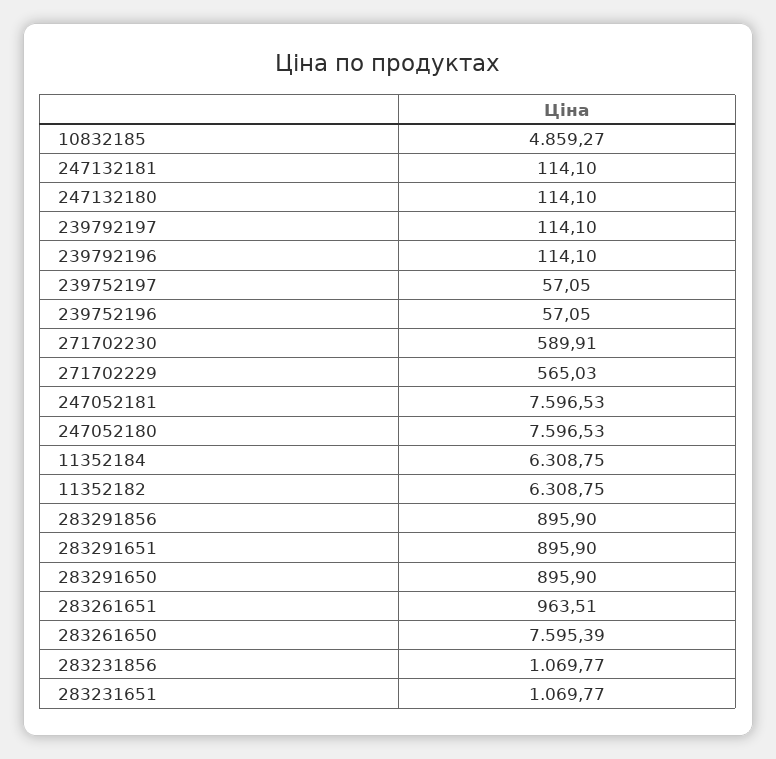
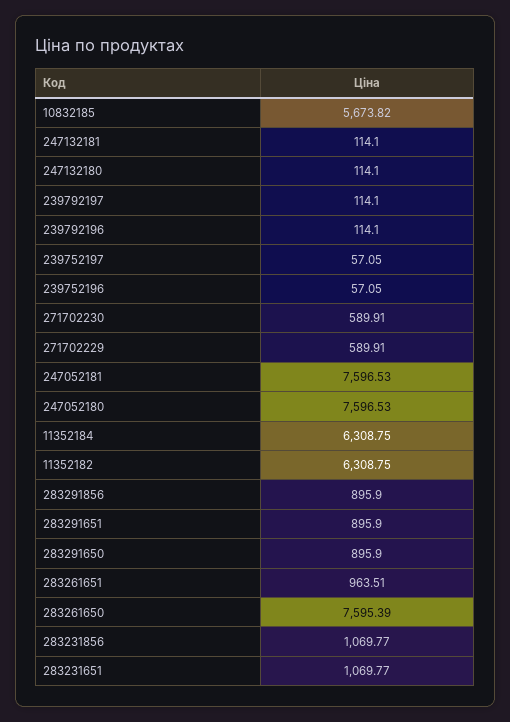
  {
-   "10832185": 4859.27,
+   "10832185": 5673.82,
    "247132181": 114.1,
    "247132180": 114.1,
    "239792197": 114.1,
    "239792196": 114.1,
    "239752197": 57.05,
    "239752196": 57.05,
    "271702230": 589.91,
-   "271702229": 565.03,
+   "271702229": 589.91,
    "247052181": 7596.53,
    "247052180": 7596.53,
    "11352184": 6308.75,
    "11352182": 6308.75,
    "283291856": 895.9,
    "283291651": 895.9,
    "283291650": 895.9,
    "283261651": 963.51,
    "283261650": 7595.39,
    "283231856": 1069.77,
    "283231651": 1069.77
  }

